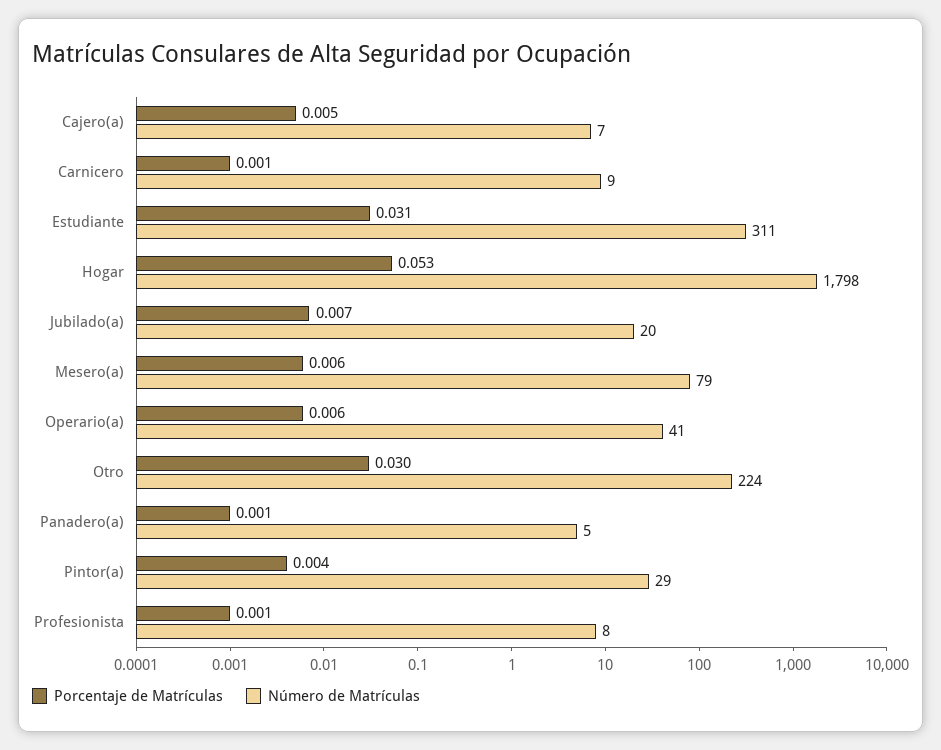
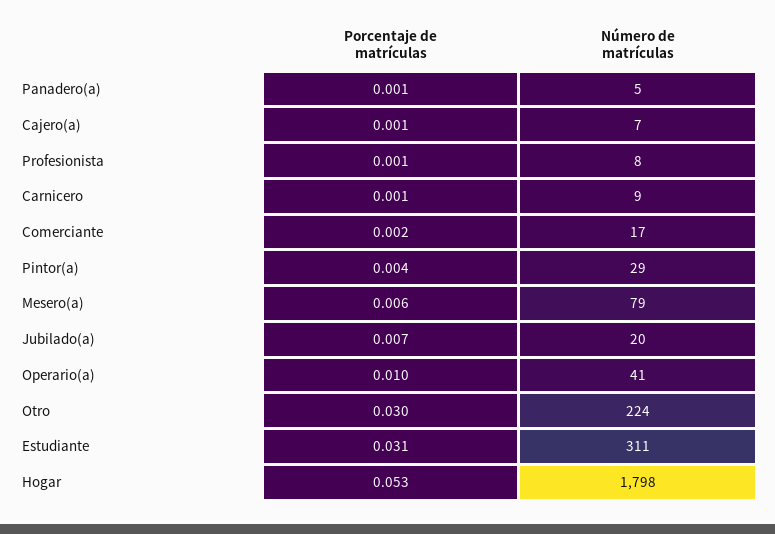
  {
    "Porcentaje de Matrículas": {
-     "Cajero(a)": 0.005,
+     "Cajero(a)": 0.001,
      "Carnicero": 0.001,
      "Estudiante": 0.031,
      "Hogar": 0.053,
      "Jubilado(a)": 0.007,
      "Mesero(a)": 0.006,
-     "Operario(a)": 0.006,
+     "Operario(a)": 0.01,
      "Otro": 0.03,
      "Panadero(a)": 0.001,
      "Pintor(a)": 0.004,
-     "Profesionista": 0.001
+     "Profesionista": 0.001,
+     "Comerciante": 0.002
    },
    "Número de Matrículas": {
      "Cajero(a)": 7,
      "Carnicero": 9,
      "Estudiante": 311,
      "Hogar": 1798,
      "Jubilado(a)": 20,
      "Mesero(a)": 79,
      "Operario(a)": 41,
      "Otro": 224,
      "Panadero(a)": 5,
      "Pintor(a)": 29,
-     "Profesionista": 8
+     "Profesionista": 8,
+     "Comerciante": 17
    }
  }

